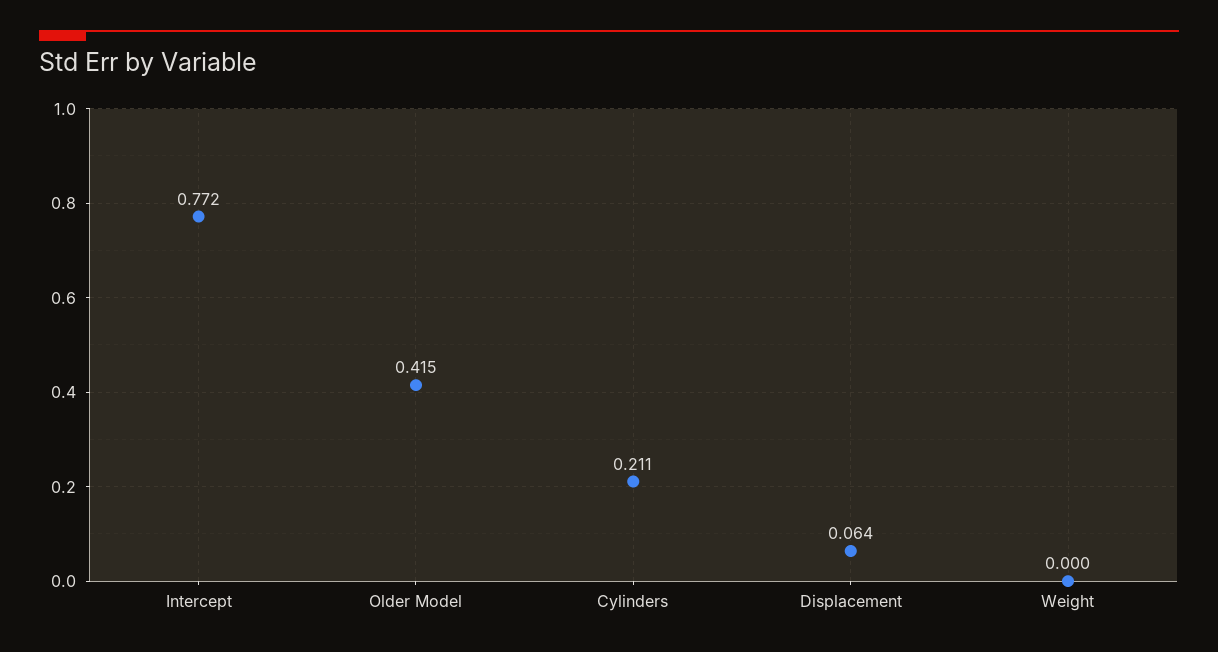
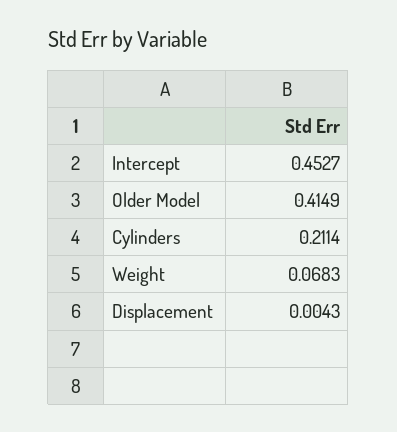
  {
-   "Intercept": 0.772,
+   "Intercept": 0.4527,
    "Older Model": 0.4149,
    "Cylinders": 0.2114,
-   "Displacement": 0.064,
+   "Displacement": 0.0043,
-   "Weight": 0
+   "Weight": 0.0683
  }

